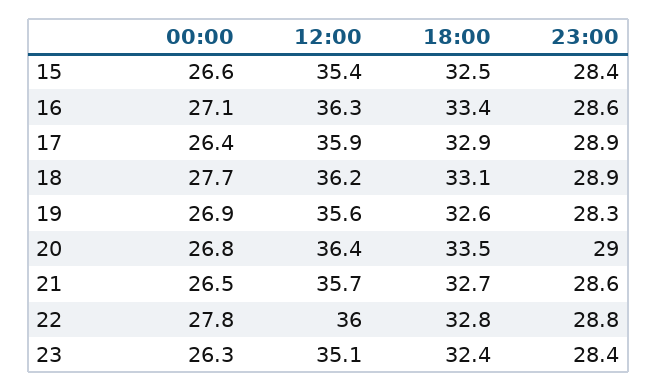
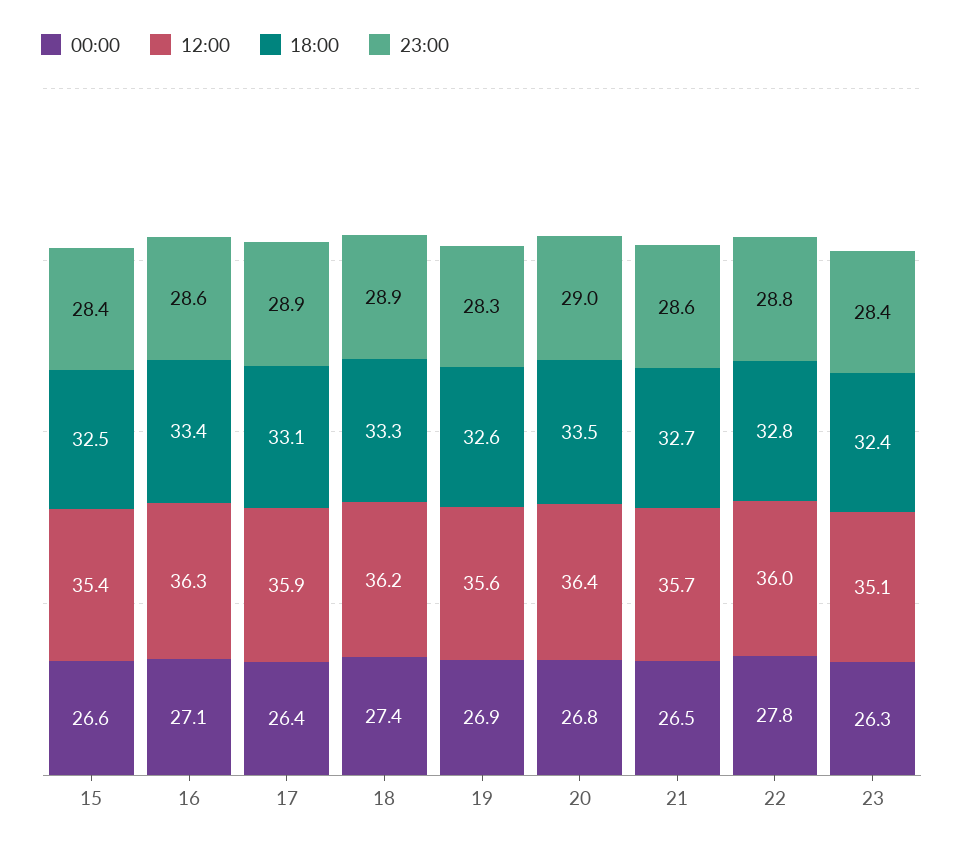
  {
    "00:00": {
      "15": 26.6,
      "16": 27.1,
      "17": 26.4,
-     "18": 27.7,
+     "18": 27.4,
      "19": 26.9,
      "20": 26.8,
      "21": 26.5,
      "22": 27.8,
      "23": 26.3
    },
    "12:00": {
      "15": 35.4,
      "16": 36.3,
      "17": 35.9,
      "18": 36.2,
      "19": 35.6,
      "20": 36.4,
      "21": 35.7,
      "22": 36,
      "23": 35.1
    },
    "18:00": {
      "15": 32.5,
      "16": 33.4,
-     "17": 32.9,
+     "17": 33.1,
-     "18": 33.1,
+     "18": 33.3,
      "19": 32.6,
      "20": 33.5,
      "21": 32.7,
      "22": 32.8,
      "23": 32.4
    },
    "23:00": {
      "15": 28.4,
      "16": 28.6,
      "17": 28.9,
      "18": 28.9,
      "19": 28.3,
      "20": 29,
      "21": 28.6,
      "22": 28.8,
      "23": 28.4
    }
  }

